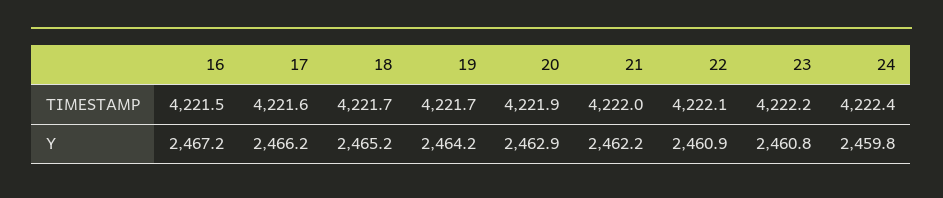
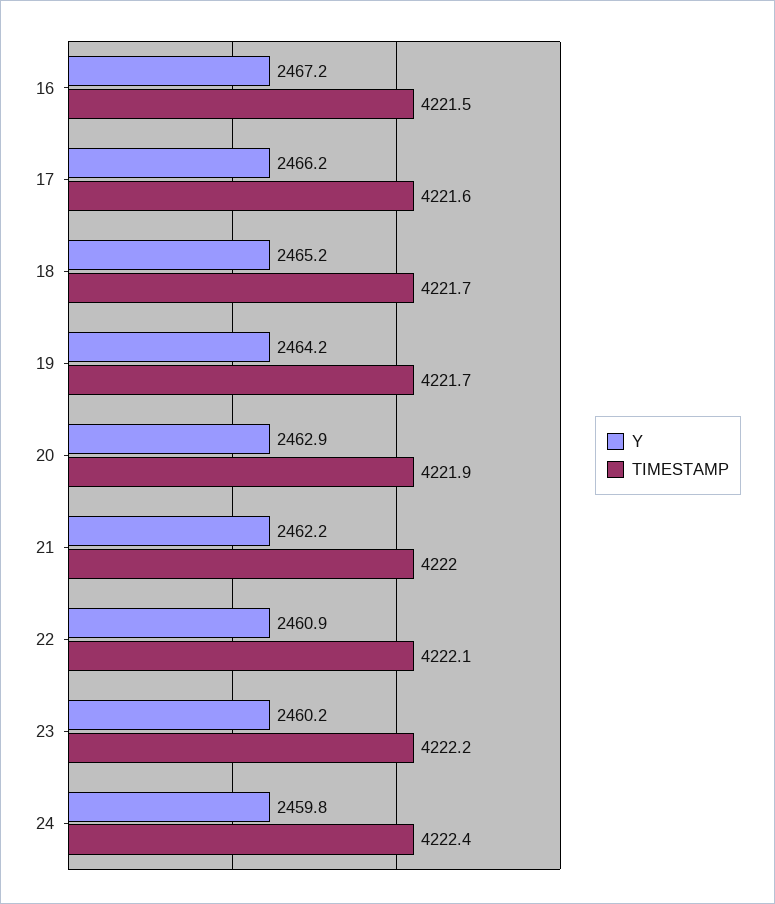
  {
    "TIMESTAMP": {
      "16": 4221.5,
      "17": 4221.6,
      "18": 4221.7,
      "19": 4221.7,
      "20": 4221.9,
      "21": 4222,
      "22": 4222.1,
      "23": 4222.2,
      "24": 4222.4
    },
    "Y": {
      "16": 2467.2,
      "17": 2466.2,
      "18": 2465.2,
      "19": 2464.2,
      "20": 2462.9,
      "21": 2462.2,
      "22": 2460.9,
-     "23": 2460.8,
+     "23": 2460.2,
      "24": 2459.8
    }
  }

